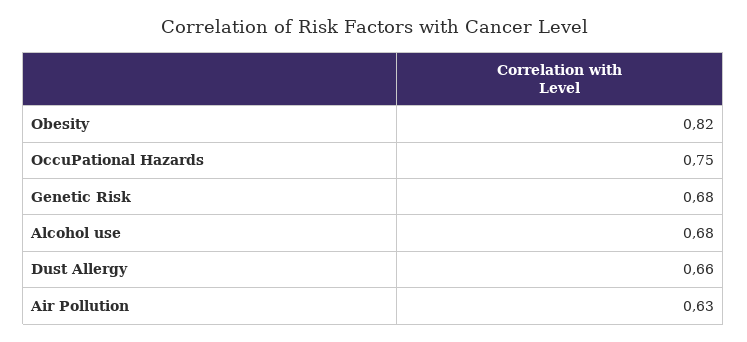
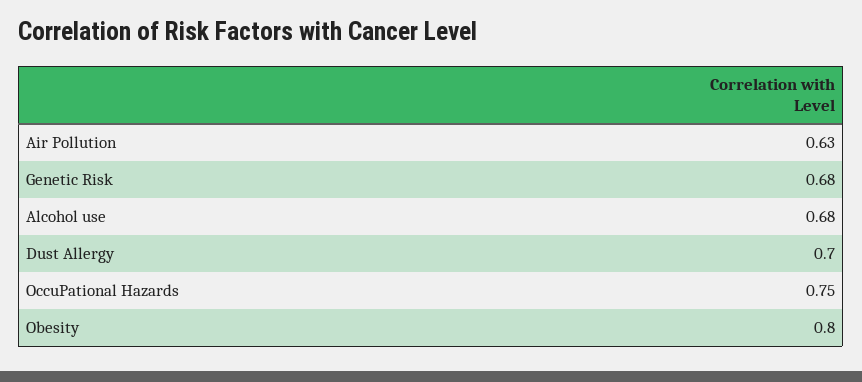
  {
-   "Obesity": 0.82,
+   "Obesity": 0.8,
    "OccuPational Hazards": 0.75,
    "Genetic Risk": 0.68,
    "Alcohol use": 0.68,
-   "Dust Allergy": 0.66,
+   "Dust Allergy": 0.7,
    "Air Pollution": 0.63
  }

